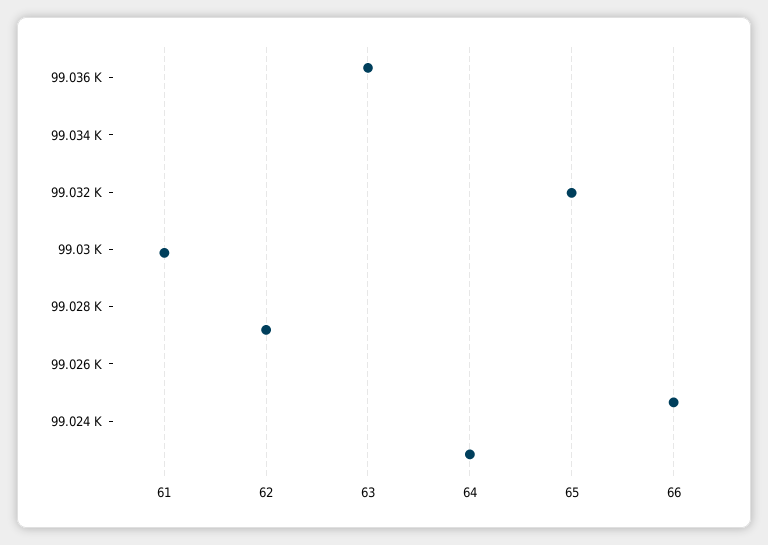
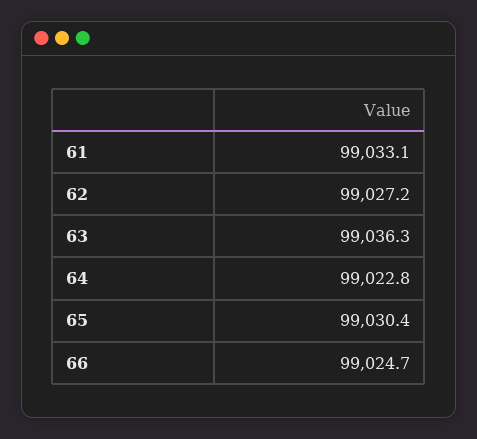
  {
-   "61": 99030,
+   "61": 99033.1,
    "62": 99027.2,
    "63": 99036.3,
    "64": 99022.8,
-   "65": 99032,
+   "65": 99030.4,
    "66": 99024.7
  }

